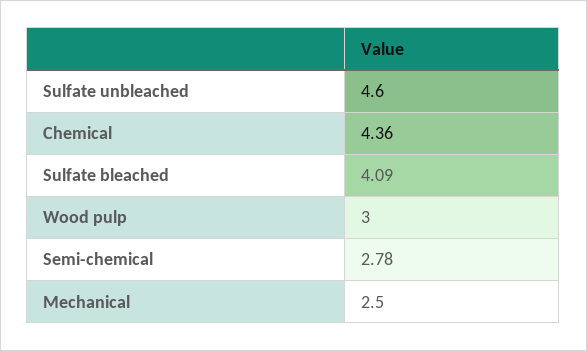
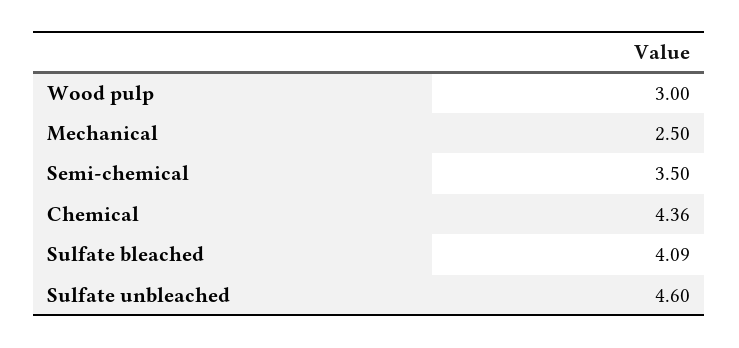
  {
    "Sulfate unbleached": 4.6,
    "Chemical": 4.36,
    "Sulfate bleached": 4.09,
    "Wood pulp": 3,
-   "Semi-chemical": 2.78,
+   "Semi-chemical": 3.5,
    "Mechanical": 2.5
  }

